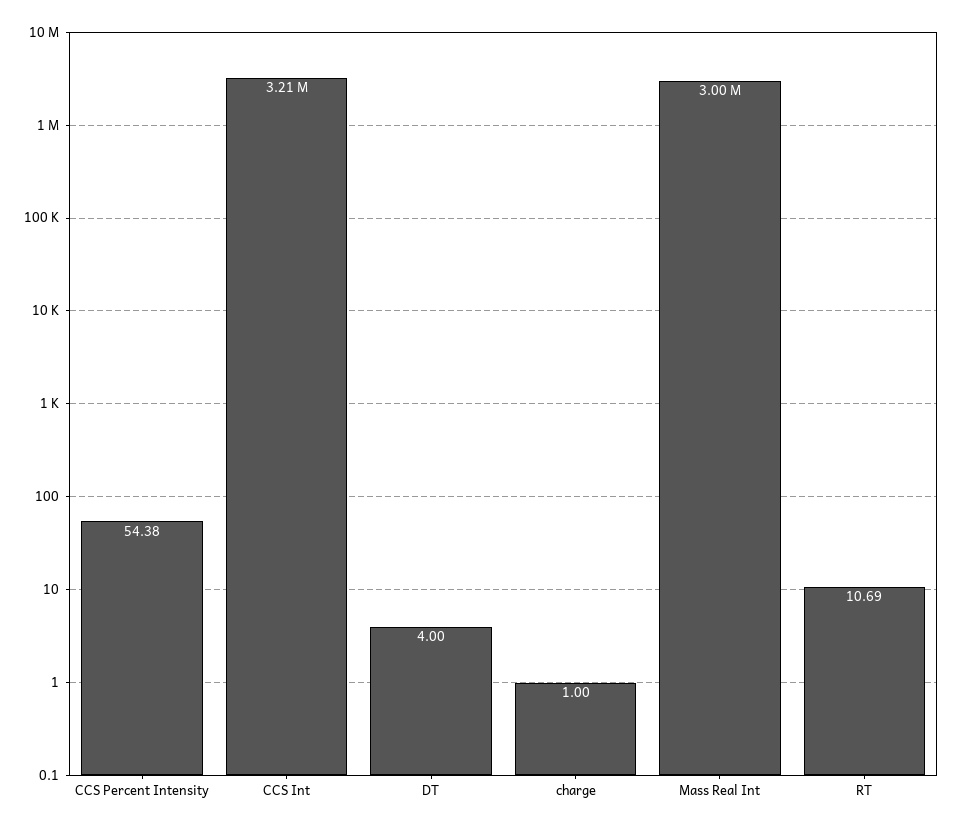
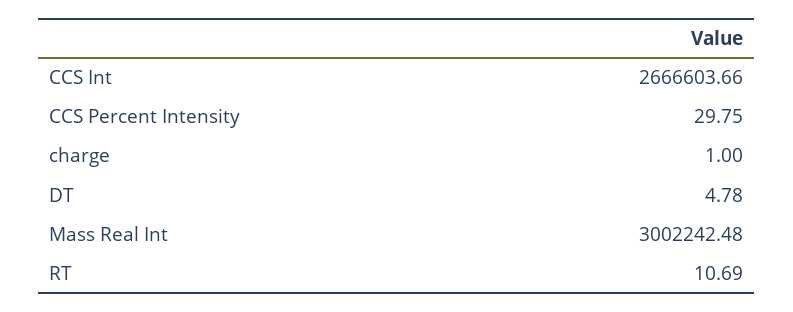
  {
-   "CCS Percent Intensity": 54.38,
+   "CCS Percent Intensity": 29.75,
-   "CCS Int": 3210000,
+   "CCS Int": 2666603.66,
-   "DT": 4,
+   "DT": 4.78,
    "charge": 1,
    "Mass Real Int": 3002242.48,
    "RT": 10.69
  }

